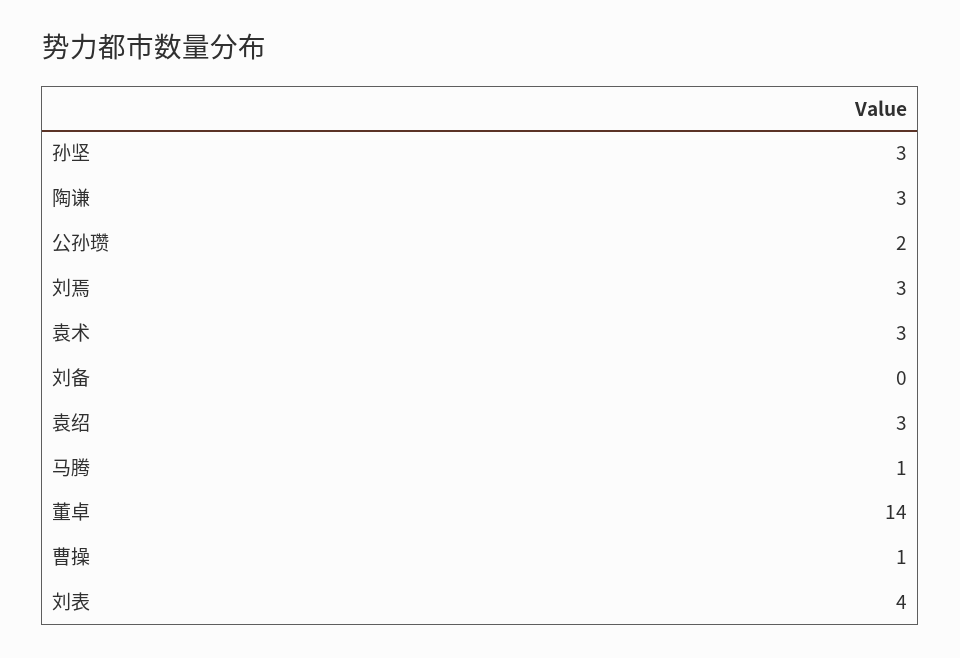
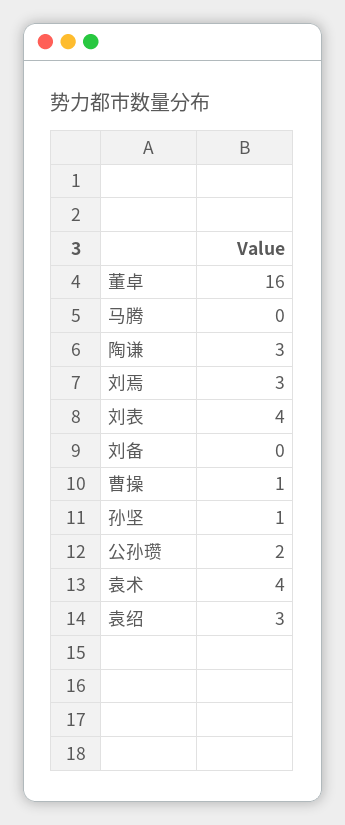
  {
-   "孙坚": 3,
+   "孙坚": 1,
    "陶谦": 3,
    "公孙瓒": 2,
    "刘焉": 3,
-   "袁术": 3,
+   "袁术": 4,
    "刘备": 0,
    "袁绍": 3,
-   "马腾": 1,
+   "马腾": 0,
-   "董卓": 14,
+   "董卓": 16,
    "曹操": 1,
    "刘表": 4
  }

